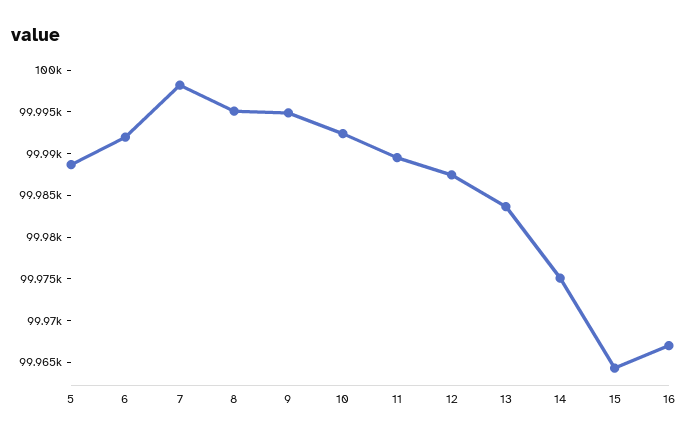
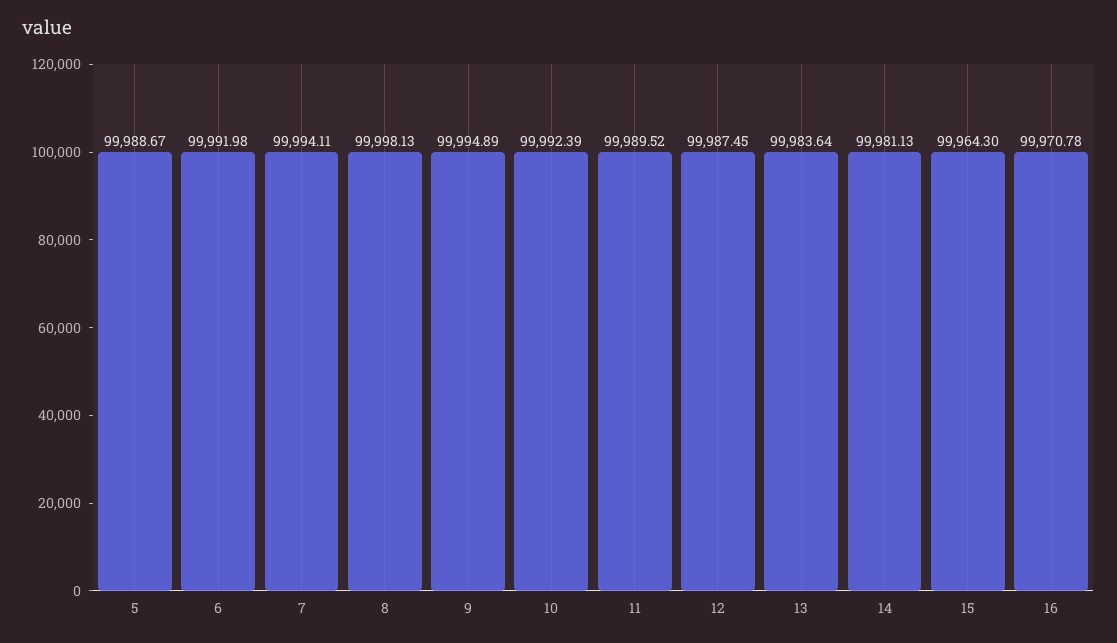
  {
    "5": 99988.67,
    "6": 99991.98,
-   "7": 99998,
+   "7": 99994.11,
-   "8": 99995,
+   "8": 99998.13,
    "9": 99994.89,
    "10": 99992.39,
    "11": 99989.52,
    "12": 99987.45,
    "13": 99983.64,
-   "14": 99975,
+   "14": 99981.13,
    "15": 99964.3,
-   "16": 99967
+   "16": 99970.78
  }

